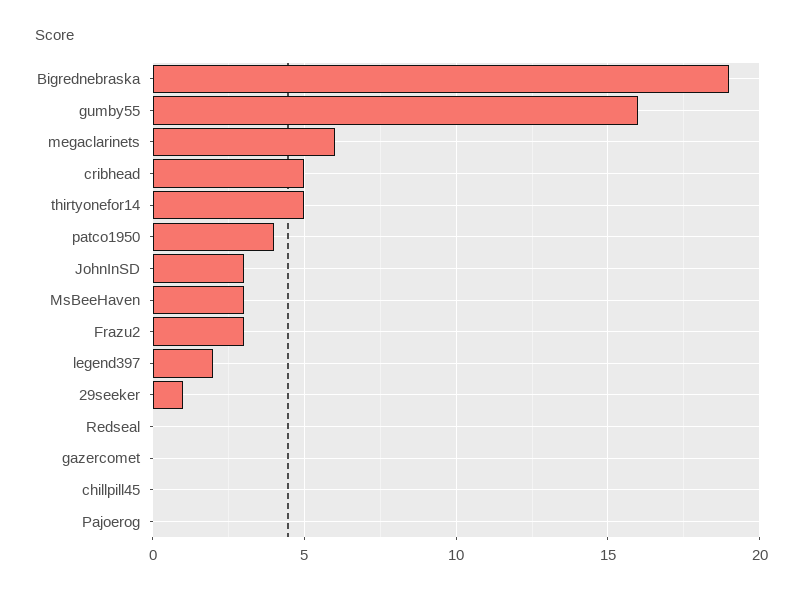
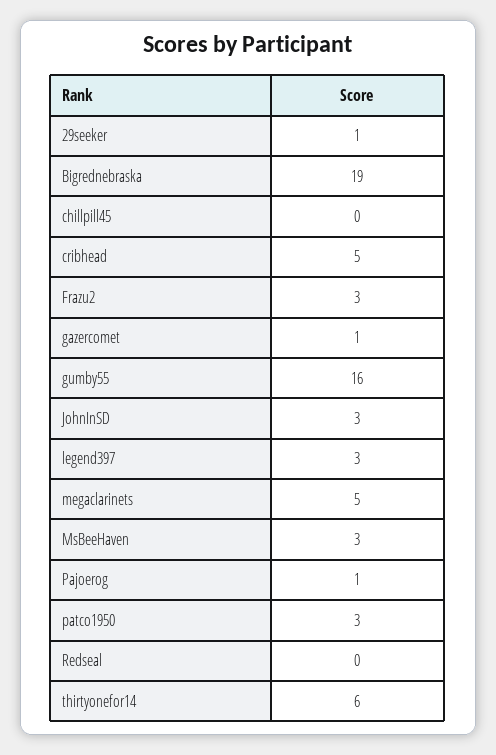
  {
    "Bigrednebraska": 19,
    "gumby55": 16,
-   "megaclarinets": 6,
+   "megaclarinets": 5,
    "cribhead": 5,
-   "thirtyonefor14": 5,
+   "thirtyonefor14": 6,
-   "patco1950": 4,
+   "patco1950": 3,
    "JohnInSD": 3,
    "MsBeeHaven": 3,
    "Frazu2": 3,
-   "legend397": 2,
+   "legend397": 3,
    "29seeker": 1,
    "Redseal": 0,
-   "gazercomet": 0,
+   "gazercomet": 1,
    "chillpill45": 0,
-   "Pajoerog": 0
+   "Pajoerog": 1
  }

